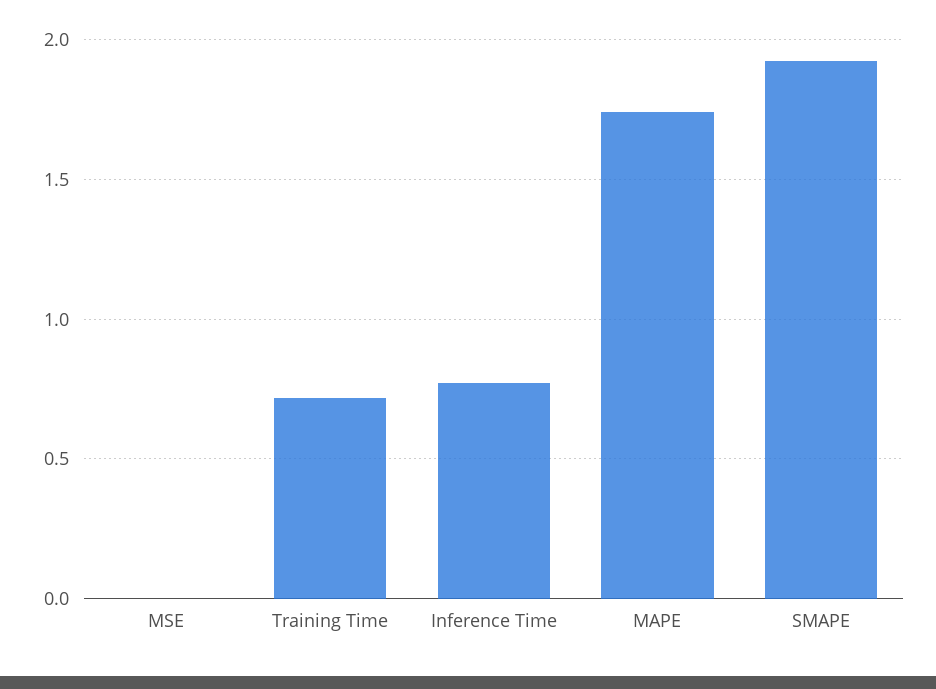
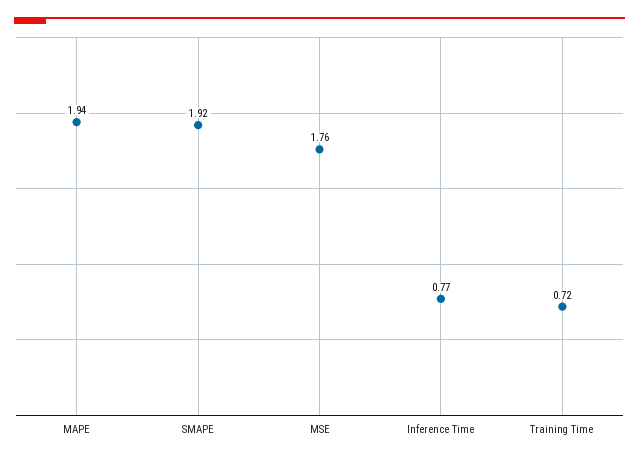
  {
-   "MSE": 0,
+   "MSE": 1.76,
    "Training Time": 0.72,
    "Inference Time": 0.77,
-   "MAPE": 1.75,
+   "MAPE": 1.94,
    "SMAPE": 1.92
  }

